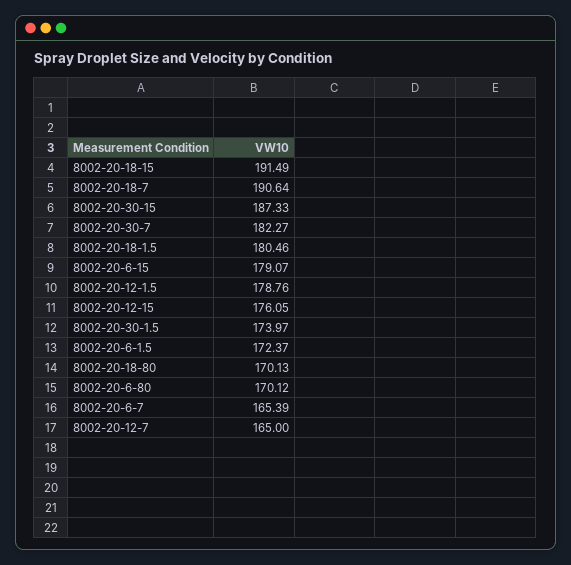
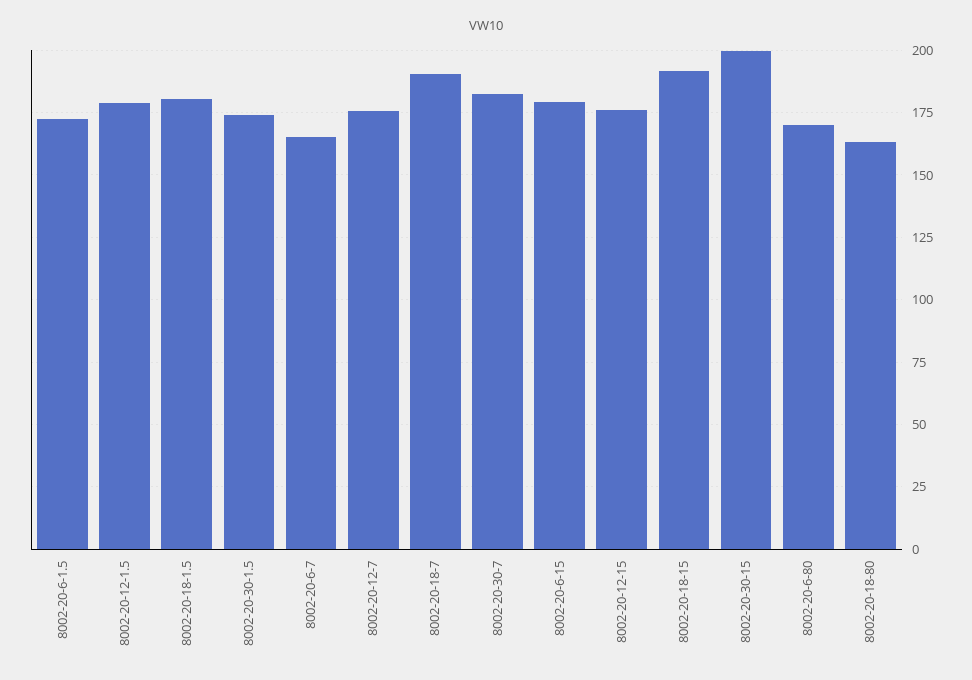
  {
    "8002-20-18-15": 191.49,
    "8002-20-18-7": 190.64,
-   "8002-20-30-15": 187.33,
+   "8002-20-30-15": 200,
    "8002-20-30-7": 182.27,
    "8002-20-18-1.5": 180.46,
    "8002-20-6-15": 179.07,
    "8002-20-12-1.5": 178.76,
    "8002-20-12-15": 176.05,
    "8002-20-30-1.5": 173.97,
    "8002-20-6-1.5": 172.37,
-   "8002-20-18-80": 170.13,
+   "8002-20-18-80": 162.5,
    "8002-20-6-80": 170.12,
    "8002-20-6-7": 165.39,
-   "8002-20-12-7": 165
+   "8002-20-12-7": 175
  }

